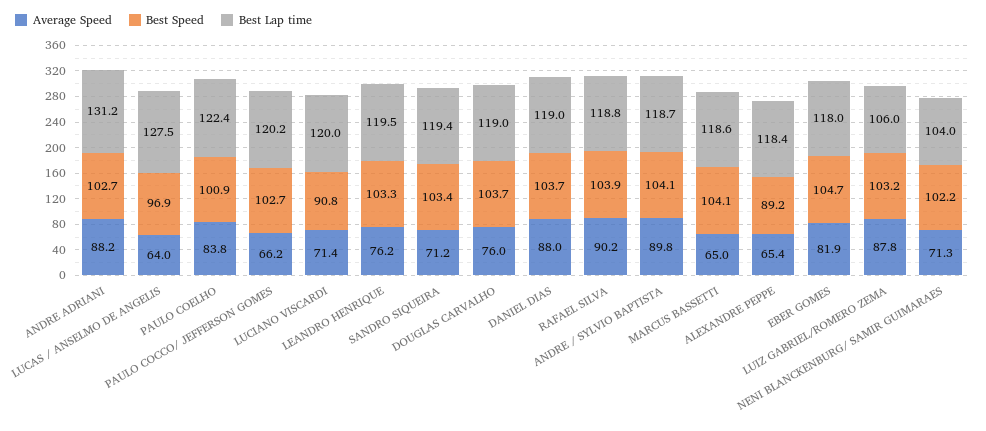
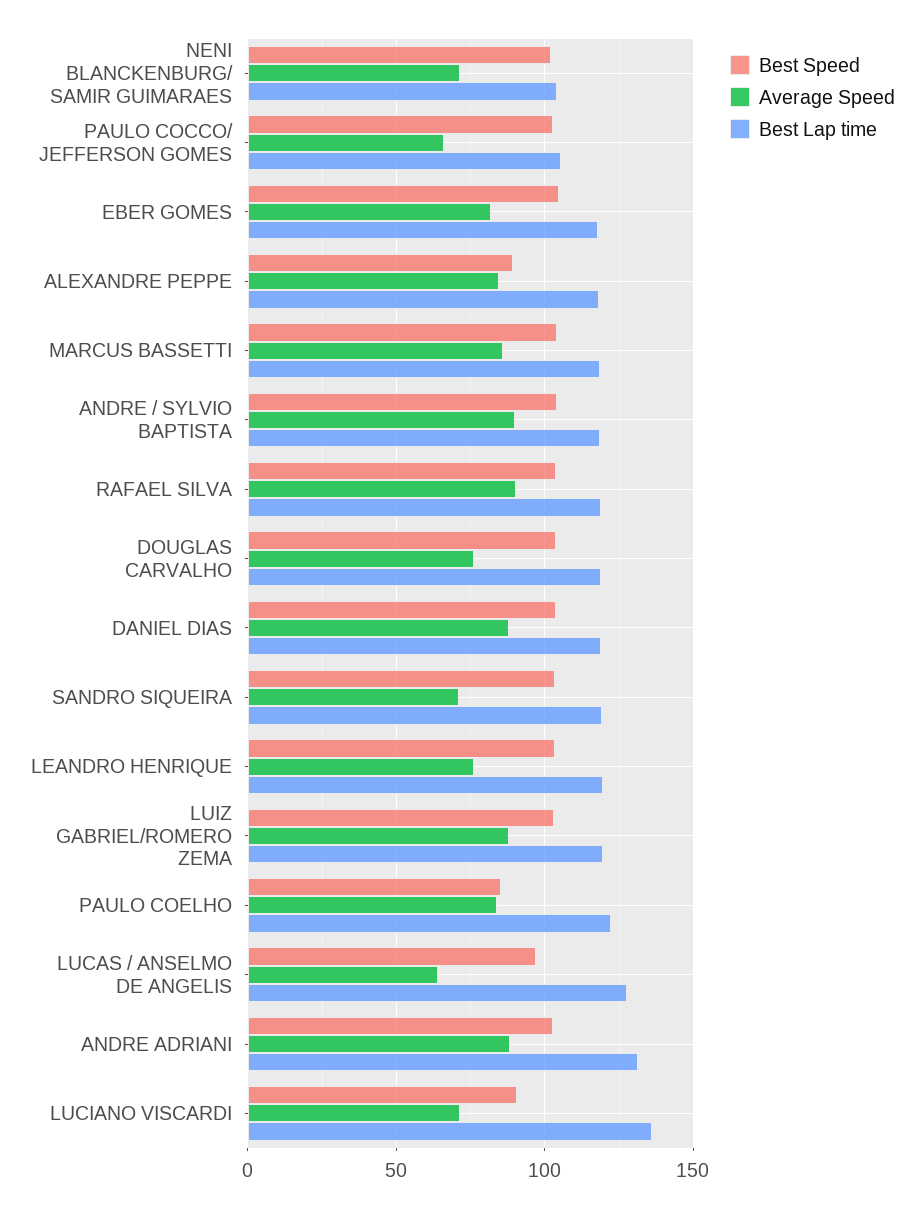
  {
    "Average Speed": {
      "ANDRE ADRIANI": 88.2,
      "LUCAS / ANSELMO DE ANGELIS": 64,
      "PAULO COELHO": 83.8,
      "PAULO COCCO/ JEFFERSON GOMES": 66.2,
      "LUCIANO VISCARDI": 71.4,
      "LEANDRO HENRIQUE": 76.2,
      "SANDRO SIQUEIRA": 71.2,
      "DOUGLAS CARVALHO": 76,
      "DANIEL DIAS": 88,
      "RAFAEL SILVA": 90.2,
      "ANDRE / SYLVIO BAPTISTA": 89.8,
-     "MARCUS BASSETTI": 65,
+     "MARCUS BASSETTI": 85,
-     "ALEXANDRE PEPPE": 65.4,
+     "ALEXANDRE PEPPE": 85,
      "EBER GOMES": 81.9,
      "LUIZ GABRIEL/ROMERO ZEMA": 87.8,
      "NENI BLANCKENBURG/ SAMIR GUIMARAES": 71.3
    },
    "Best Speed": {
      "ANDRE ADRIANI": 102.7,
      "LUCAS / ANSELMO DE ANGELIS": 96.9,
-     "PAULO COELHO": 100.9,
+     "PAULO COELHO": 85,
      "PAULO COCCO/ JEFFERSON GOMES": 102.7,
      "LUCIANO VISCARDI": 90.8,
      "LEANDRO HENRIQUE": 103.3,
      "SANDRO SIQUEIRA": 103.4,
      "DOUGLAS CARVALHO": 103.7,
      "DANIEL DIAS": 103.7,
      "RAFAEL SILVA": 103.9,
      "ANDRE / SYLVIO BAPTISTA": 104.1,
      "MARCUS BASSETTI": 104.1,
      "ALEXANDRE PEPPE": 89.2,
      "EBER GOMES": 104.7,
      "LUIZ GABRIEL/ROMERO ZEMA": 103.2,
      "NENI BLANCKENBURG/ SAMIR GUIMARAES": 102.2
    },
    "Best Lap time": {
      "ANDRE ADRIANI": 131.2,
      "LUCAS / ANSELMO DE ANGELIS": 127.5,
      "PAULO COELHO": 122.4,
-     "PAULO COCCO/ JEFFERSON GOMES": 120.2,
+     "PAULO COCCO/ JEFFERSON GOMES": 105,
-     "LUCIANO VISCARDI": 120,
+     "LUCIANO VISCARDI": 135,
      "LEANDRO HENRIQUE": 119.5,
      "SANDRO SIQUEIRA": 119.4,
      "DOUGLAS CARVALHO": 119,
      "DANIEL DIAS": 119,
      "RAFAEL SILVA": 118.8,
      "ANDRE / SYLVIO BAPTISTA": 118.7,
      "MARCUS BASSETTI": 118.6,
      "ALEXANDRE PEPPE": 118.4,
      "EBER GOMES": 118,
-     "LUIZ GABRIEL/ROMERO ZEMA": 106,
+     "LUIZ GABRIEL/ROMERO ZEMA": 120,
      "NENI BLANCKENBURG/ SAMIR GUIMARAES": 104
    }
  }

